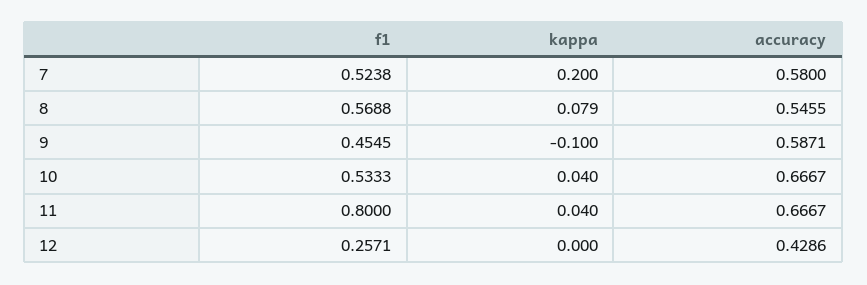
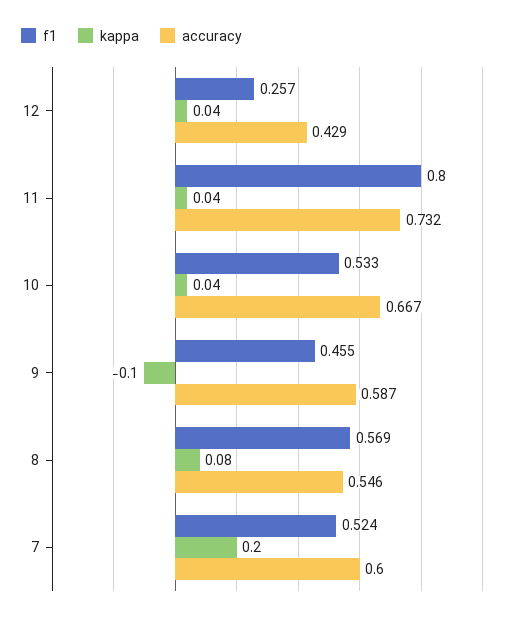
  {
    "f1": {
      "7": 0.5238,
      "8": 0.5688,
      "9": 0.4545,
      "10": 0.5333,
      "11": 0.8,
      "12": 0.2571
    },
    "kappa": {
      "7": 0.2,
      "8": 0.079,
      "9": -0.1,
      "10": 0.04,
      "11": 0.04,
-     "12": 0
+     "12": 0.04
    },
    "accuracy": {
-     "7": 0.58,
+     "7": 0.6,
      "8": 0.5455,
      "9": 0.5871,
      "10": 0.6667,
-     "11": 0.6667,
+     "11": 0.732,
      "12": 0.4286
    }
  }

